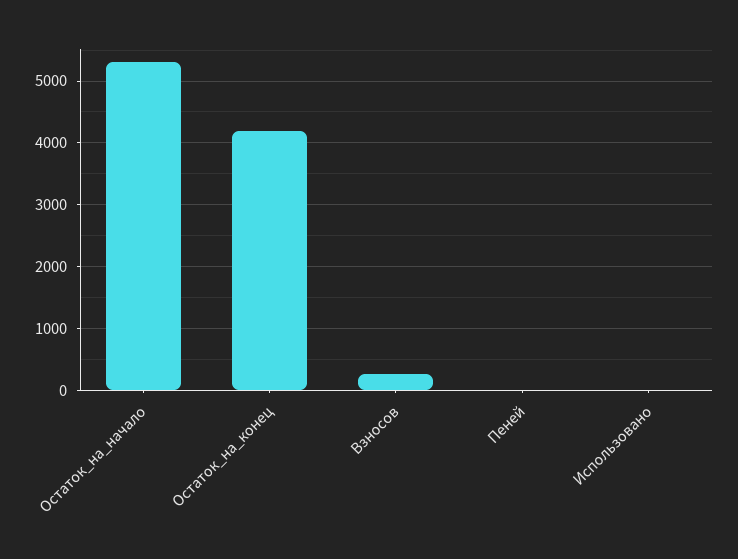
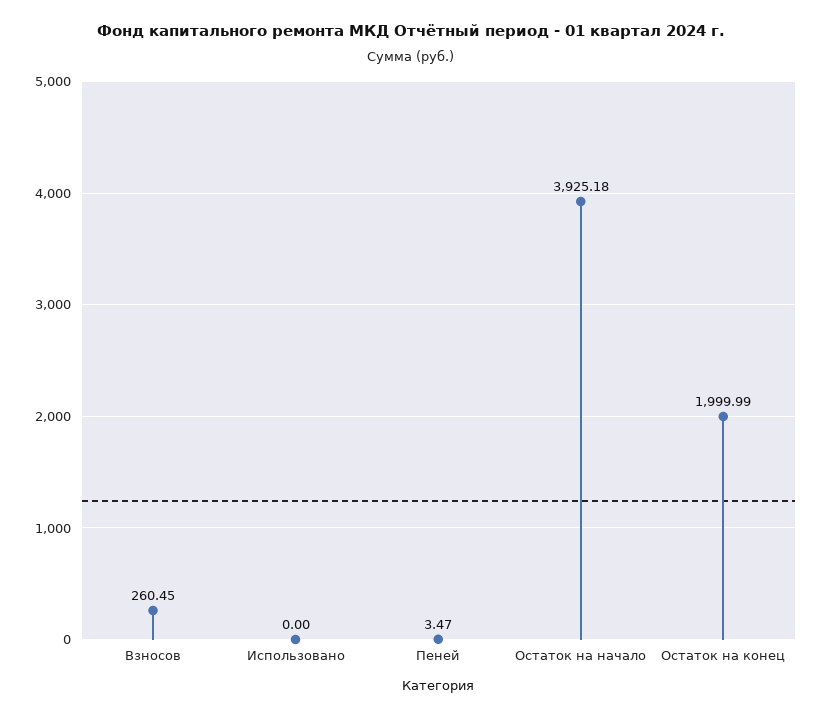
  {
-   "Остаток_на_начало": 5300,
+   "Остаток_на_начало": 3925.18,
-   "Остаток_на_конец": 4200,
+   "Остаток_на_конец": 1999.99,
    "Взносов": 260.45,
    "Пеней": 3.47,
    "Использовано": 0
  }

